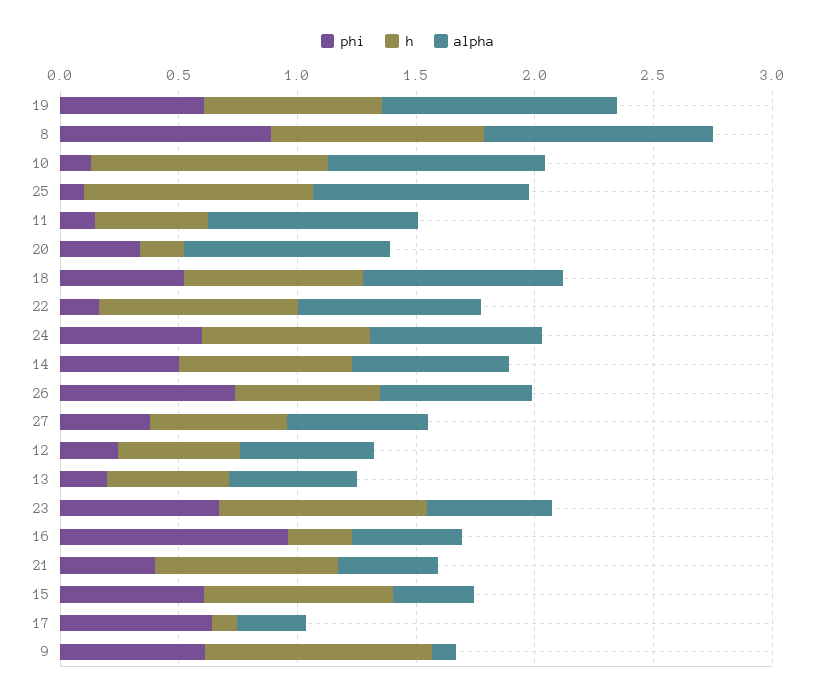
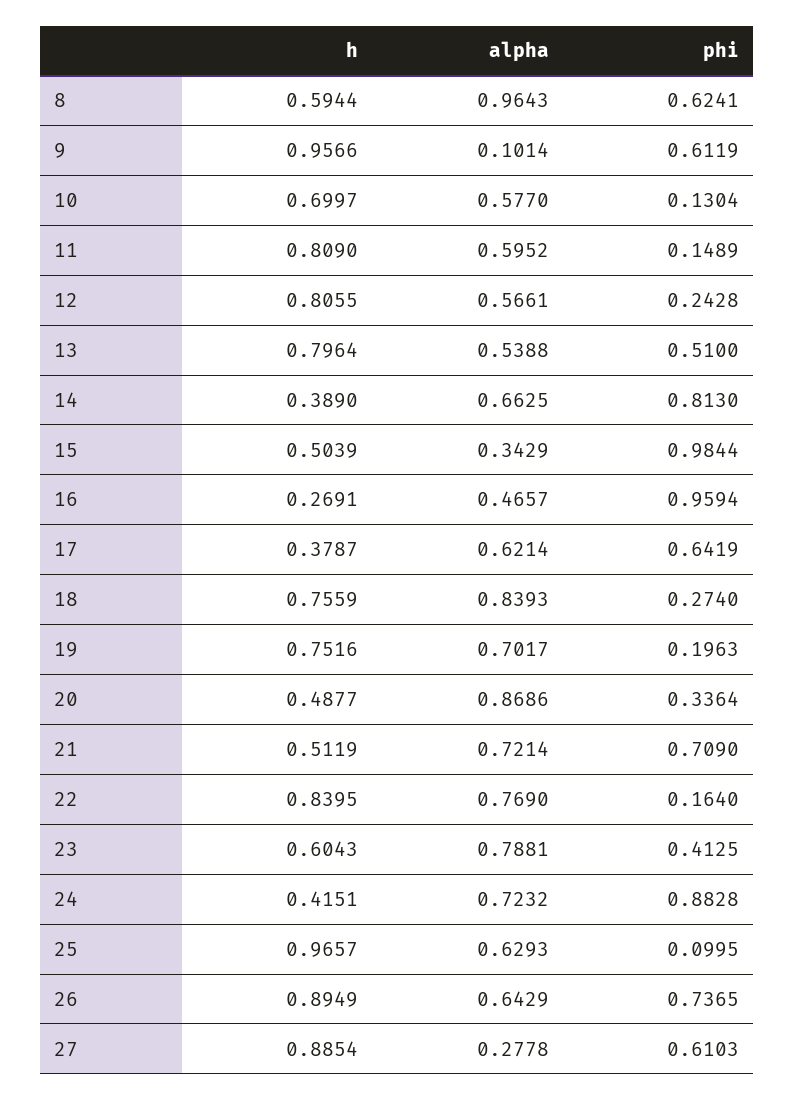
  {
    "phi": {
-     "19": 0.6,
+     "19": 0.1963,
-     "8": 0.9,
+     "8": 0.6241,
      "10": 0.1304,
      "25": 0.0995,
      "11": 0.1489,
      "20": 0.3364,
-     "18": 0.5,
+     "18": 0.274,
      "22": 0.164,
-     "24": 0.6,
+     "24": 0.8828,
-     "14": 0.5,
+     "14": 0.813,
      "26": 0.7365,
-     "27": 0.4,
+     "27": 0.6103,
      "12": 0.2428,
-     "13": 0.2,
+     "13": 0.51,
-     "23": 0.7,
+     "23": 0.4125,
      "16": 0.9594,
-     "21": 0.4,
+     "21": 0.709,
-     "15": 0.6,
+     "15": 0.9844,
      "17": 0.6419,
      "9": 0.6119
    },
    "h": {
      "19": 0.7516,
-     "8": 0.9,
+     "8": 0.5944,
-     "10": 1,
+     "10": 0.6997,
      "25": 0.9657,
-     "11": 0.5,
+     "11": 0.809,
-     "20": 0.2,
+     "20": 0.4877,
      "18": 0.7559,
      "22": 0.8395,
-     "24": 0.7,
+     "24": 0.4151,
-     "14": 0.7,
+     "14": 0.389,
-     "26": 0.6,
+     "26": 0.8949,
-     "27": 0.6,
+     "27": 0.8854,
-     "12": 0.5,
+     "12": 0.8055,
-     "13": 0.5,
+     "13": 0.7964,
-     "23": 0.9,
+     "23": 0.6043,
      "16": 0.2691,
-     "21": 0.8,
+     "21": 0.5119,
-     "15": 0.8,
+     "15": 0.5039,
-     "17": 0.1,
+     "17": 0.3787,
      "9": 0.9566
    },
    "alpha": {
-     "19": 1,
+     "19": 0.7017,
      "8": 0.9643,
-     "10": 0.9,
+     "10": 0.577,
-     "25": 0.9,
+     "25": 0.6293,
-     "11": 0.9,
+     "11": 0.5952,
      "20": 0.8686,
      "18": 0.8393,
      "22": 0.769,
      "24": 0.7232,
      "14": 0.6625,
      "26": 0.6429,
-     "27": 0.6,
+     "27": 0.2778,
      "12": 0.5661,
      "13": 0.5388,
-     "23": 0.5,
+     "23": 0.7881,
      "16": 0.4657,
-     "21": 0.4,
+     "21": 0.7214,
      "15": 0.3429,
-     "17": 0.3,
+     "17": 0.6214,
      "9": 0.1014
    }
  }

